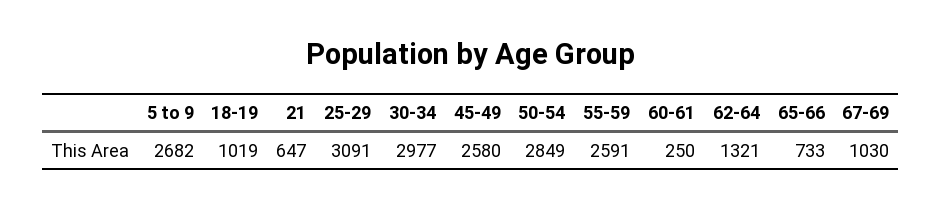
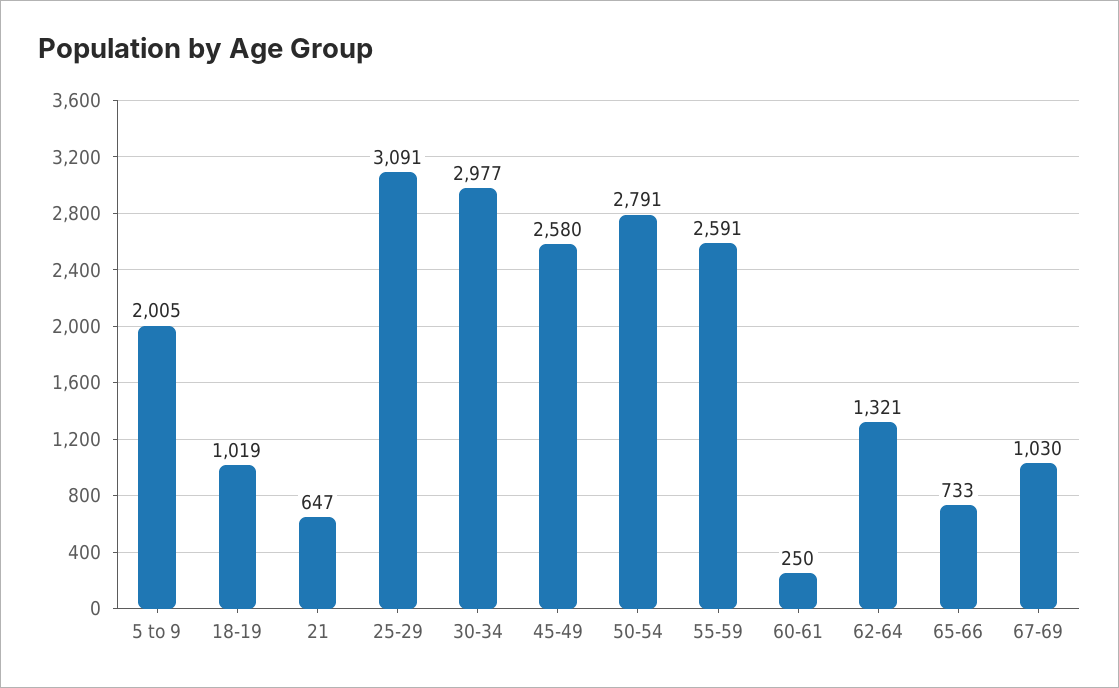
  {
-   "5 to 9": 2682,
+   "5 to 9": 2005,
    "18-19": 1019,
    "21": 647,
    "25-29": 3091,
    "30-34": 2977,
    "45-49": 2580,
-   "50-54": 2849,
+   "50-54": 2791,
    "55-59": 2591,
    "60-61": 250,
    "62-64": 1321,
    "65-66": 733,
    "67-69": 1030
  }

